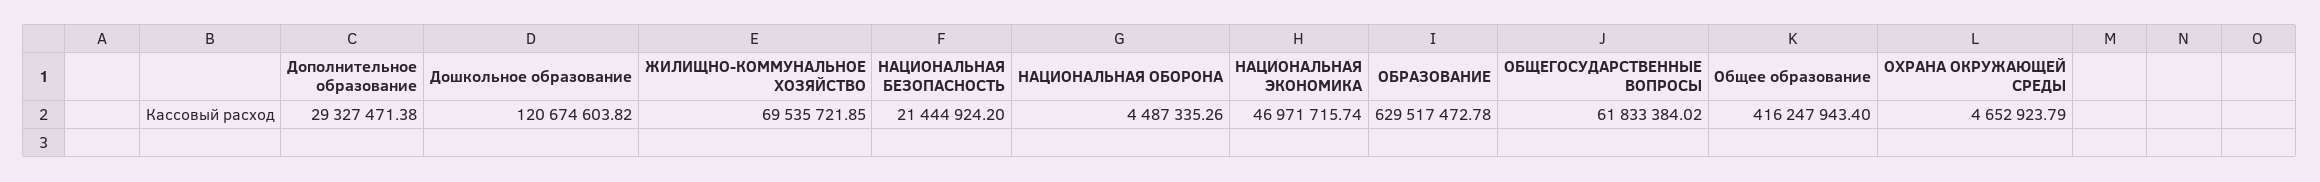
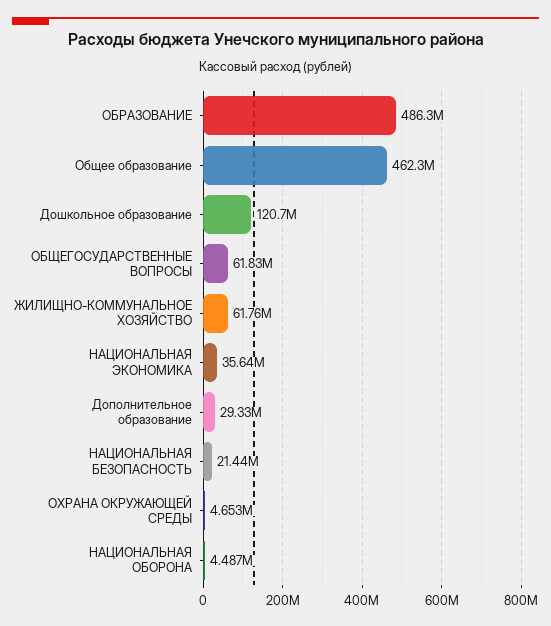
  {
    "Дополнительное образование": 29327471.38,
    "Дошкольное образование": 120674603.82,
-   "ЖИЛИЩНО-КОММУНАЛЬНОЕ ХОЗЯЙСТВО": 69535721.85,
+   "ЖИЛИЩНО-КОММУНАЛЬНОЕ ХОЗЯЙСТВО": 61760000,
    "НАЦИОНАЛЬНАЯ БЕЗОПАСНОСТЬ": 21444924.2,
    "НАЦИОНАЛЬНАЯ ОБОРОНА": 4487335.26,
-   "НАЦИОНАЛЬНАЯ ЭКОНОМИКА": 46971715.74,
+   "НАЦИОНАЛЬНАЯ ЭКОНОМИКА": 35640000,
-   "ОБРАЗОВАНИЕ": 629517472.78,
+   "ОБРАЗОВАНИЕ": 486300000,
    "ОБЩЕГОСУДАРСТВЕННЫЕ ВОПРОСЫ": 61833384.02,
-   "Общее образование": 416247943.4,
+   "Общее образование": 462300000,
    "ОХРАНА ОКРУЖАЮЩЕЙ СРЕДЫ": 4652923.79
  }

